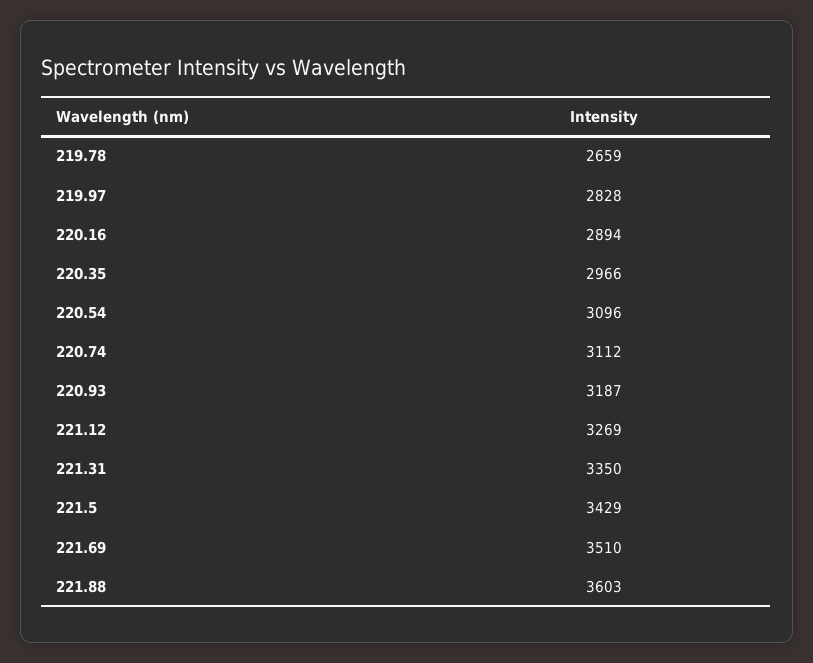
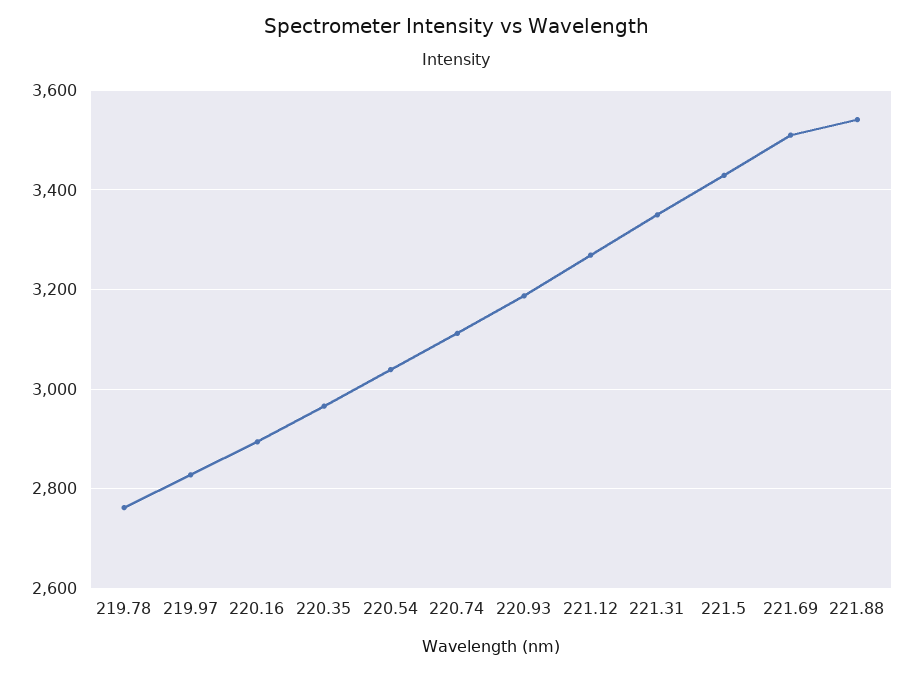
  {
-   "219.78": 2659,
+   "219.78": 2760,
    "219.97": 2828,
    "220.16": 2894,
    "220.35": 2966,
-   "220.54": 3096,
+   "220.54": 3040,
    "220.74": 3112,
    "220.93": 3187,
    "221.12": 3269,
    "221.31": 3350,
    "221.5": 3429,
    "221.69": 3510,
-   "221.88": 3603
+   "221.88": 3540
  }

